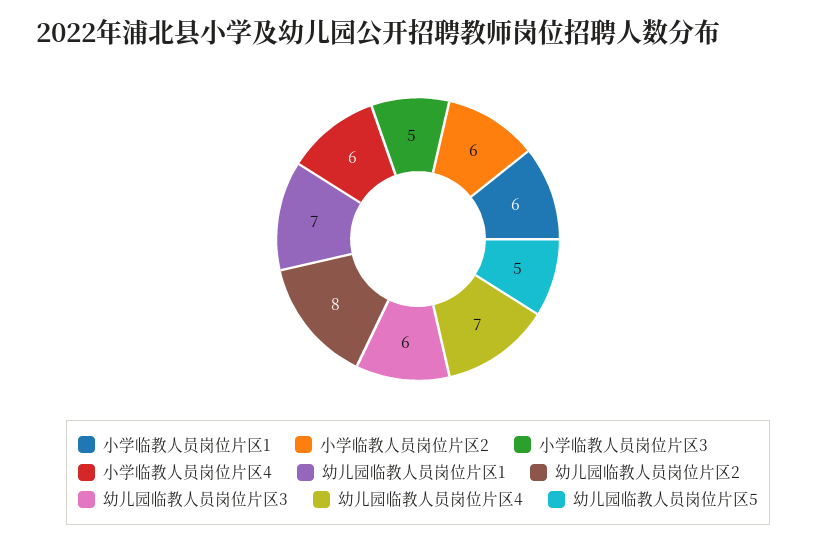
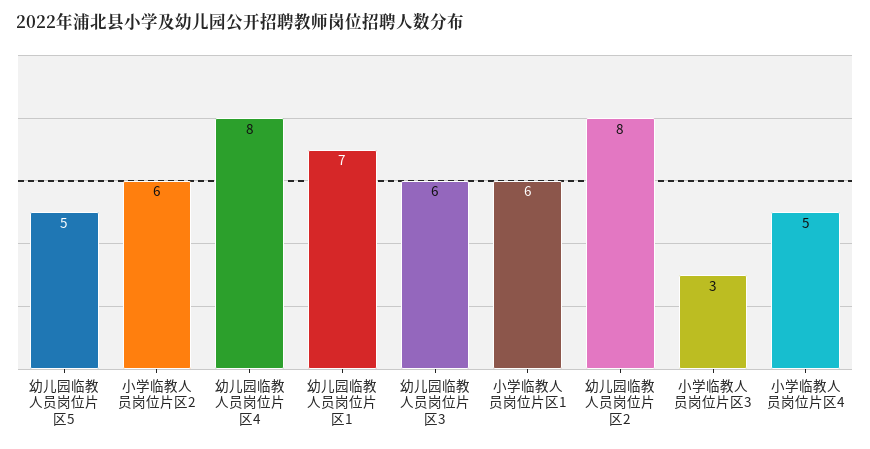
  {
    "小学临教人员岗位片区1": 6,
    "小学临教人员岗位片区2": 6,
-   "小学临教人员岗位片区3": 5,
+   "小学临教人员岗位片区3": 3,
-   "小学临教人员岗位片区4": 6,
+   "小学临教人员岗位片区4": 5,
    "幼儿园临教人员岗位片区1": 7,
    "幼儿园临教人员岗位片区2": 8,
    "幼儿园临教人员岗位片区3": 6,
-   "幼儿园临教人员岗位片区4": 7,
+   "幼儿园临教人员岗位片区4": 8,
    "幼儿园临教人员岗位片区5": 5
  }

